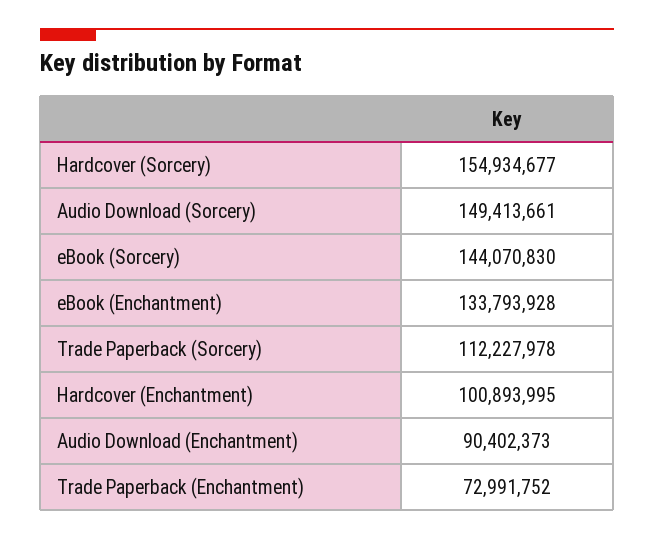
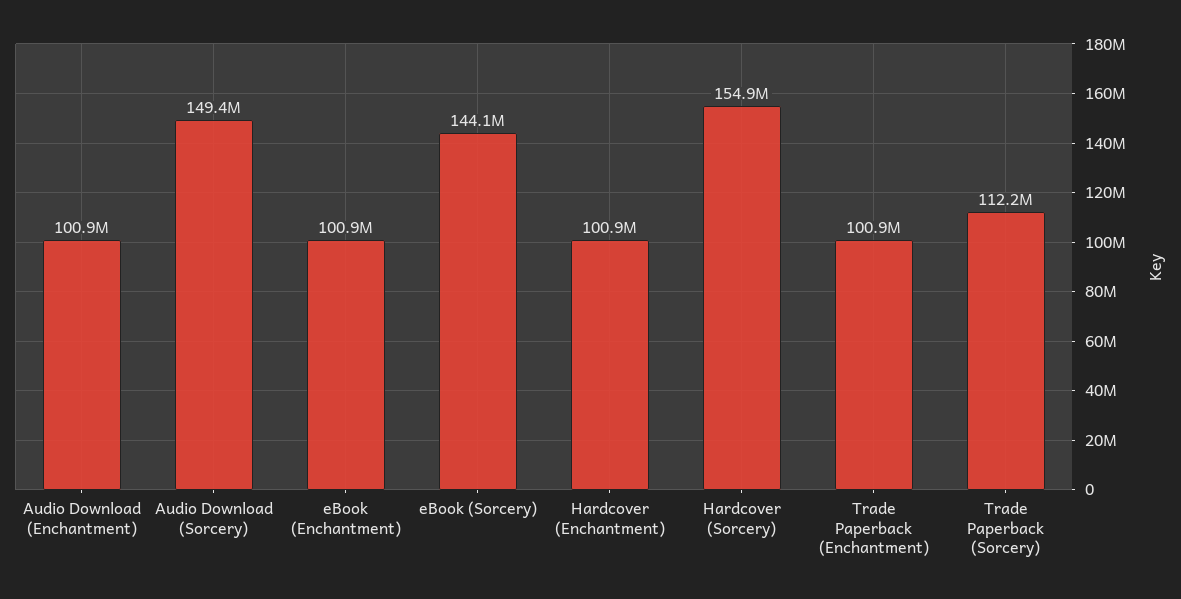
  {
    "Hardcover (Sorcery)": 154934677,
    "Audio Download (Sorcery)": 149413661,
    "eBook (Sorcery)": 144070830,
-   "eBook (Enchantment)": 133793928,
+   "eBook (Enchantment)": 100900000,
    "Trade Paperback (Sorcery)": 112227978,
    "Hardcover (Enchantment)": 100893995,
-   "Audio Download (Enchantment)": 90402373,
+   "Audio Download (Enchantment)": 100900000,
-   "Trade Paperback (Enchantment)": 72991752
+   "Trade Paperback (Enchantment)": 100900000
  }

